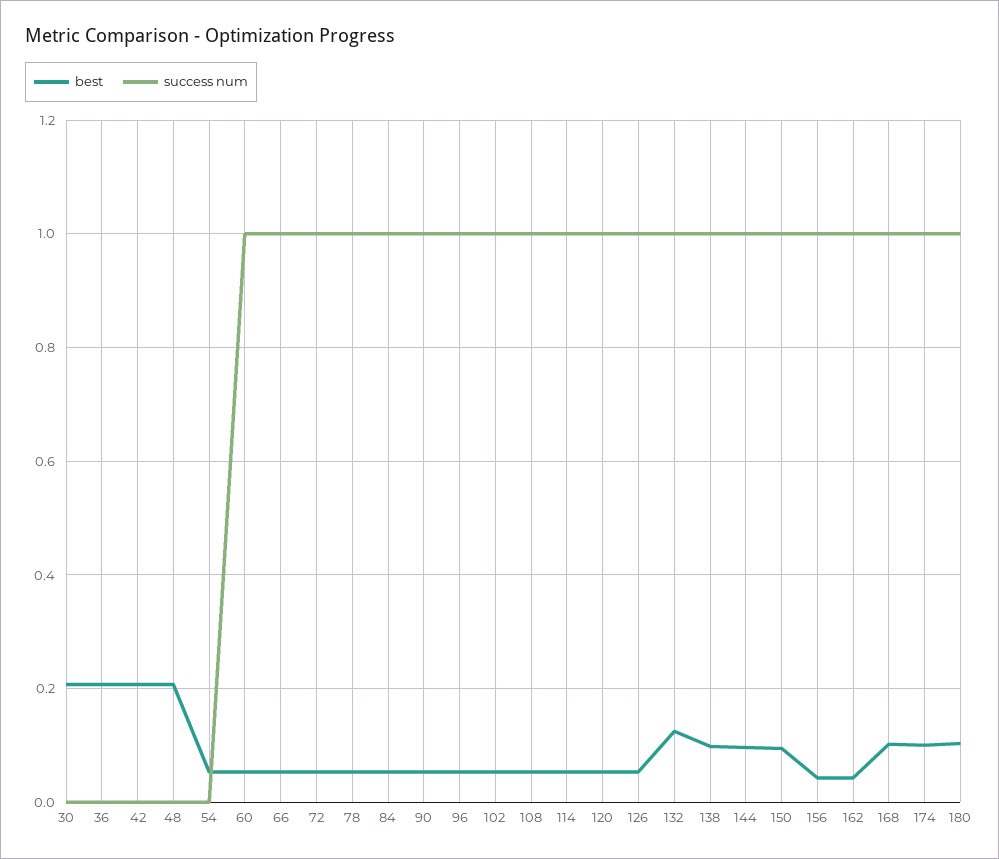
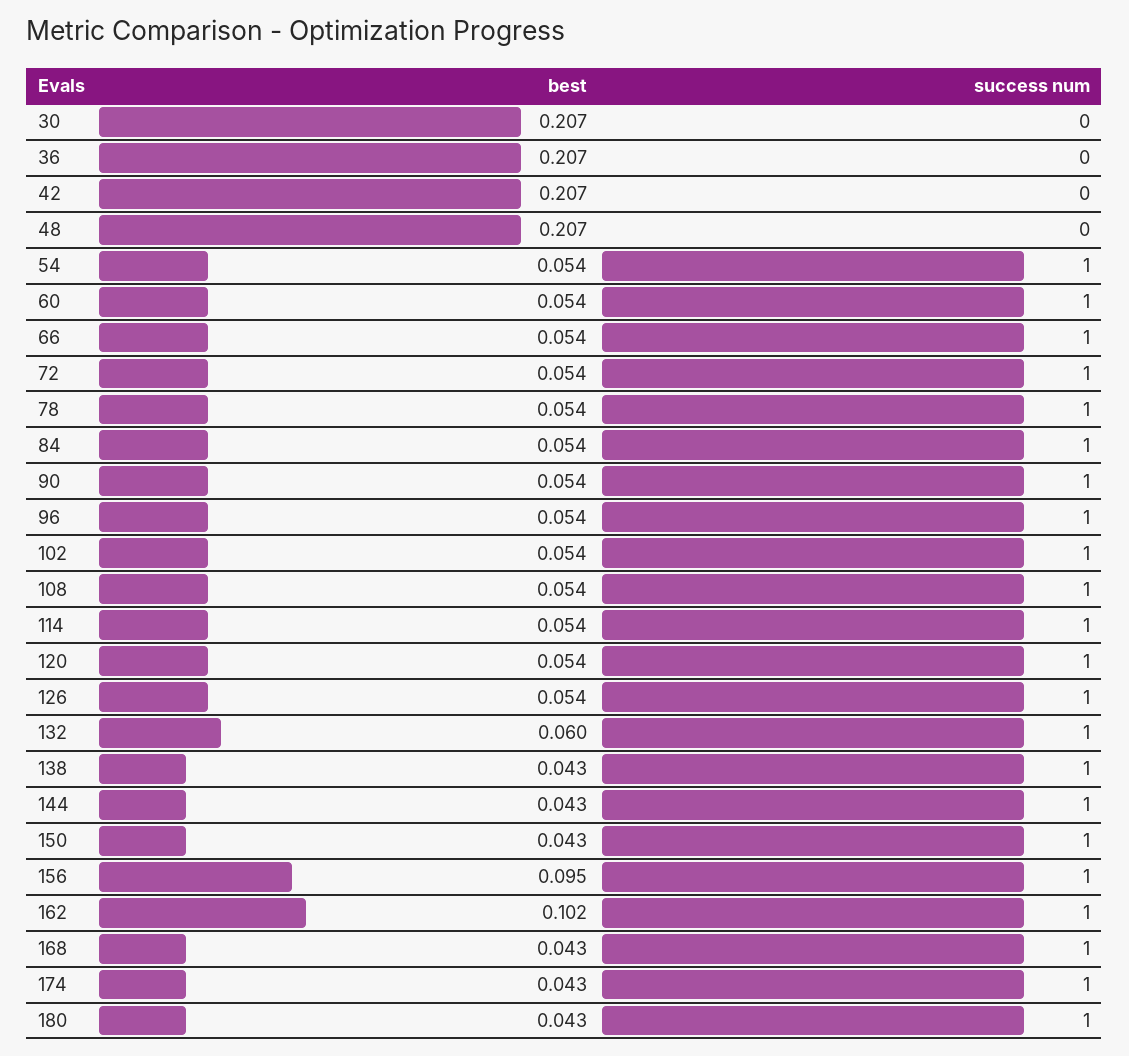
  {
    "best": {
      "30": 0.207,
      "36": 0.207,
      "42": 0.207,
      "48": 0.207,
      "54": 0.054,
      "60": 0.054,
      "66": 0.054,
      "72": 0.054,
      "78": 0.054,
      "84": 0.054,
      "90": 0.054,
      "96": 0.054,
      "102": 0.054,
      "108": 0.054,
      "114": 0.054,
      "120": 0.054,
      "126": 0.054,
-     "132": 0.12,
+     "132": 0.06,
-     "138": 0.1,
+     "138": 0.043,
-     "144": 0.1,
+     "144": 0.043,
-     "150": 0.1,
+     "150": 0.043,
-     "156": 0.04,
+     "156": 0.095,
-     "162": 0.04,
+     "162": 0.102,
-     "168": 0.1,
+     "168": 0.043,
-     "174": 0.1,
+     "174": 0.043,
-     "180": 0.1
+     "180": 0.043
    },
    "success num": {
      "30": 0,
      "36": 0,
      "42": 0,
      "48": 0,
-     "54": 0,
+     "54": 1,
      "60": 1,
      "66": 1,
      "72": 1,
      "78": 1,
      "84": 1,
      "90": 1,
      "96": 1,
      "102": 1,
      "108": 1,
      "114": 1,
      "120": 1,
      "126": 1,
      "132": 1,
      "138": 1,
      "144": 1,
      "150": 1,
      "156": 1,
      "162": 1,
      "168": 1,
      "174": 1,
      "180": 1
    }
  }

